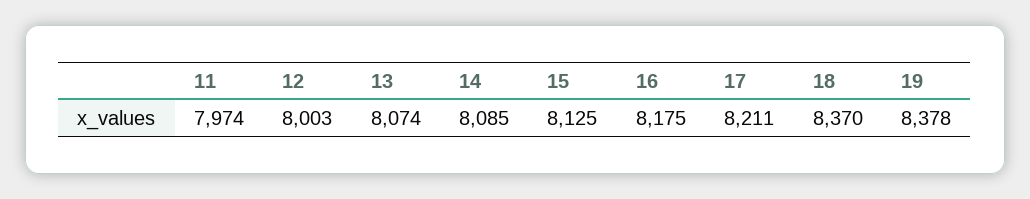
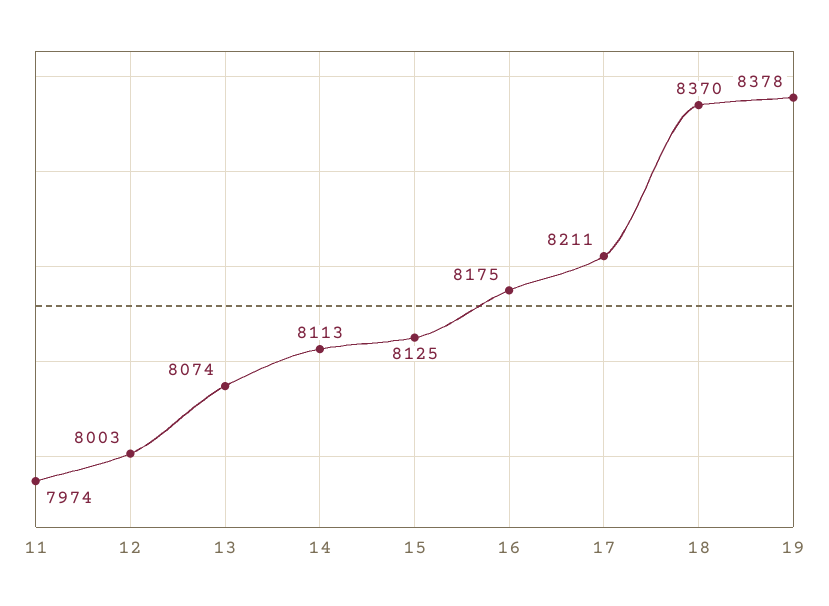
  {
    "11": 7974,
    "12": 8003,
    "13": 8074,
-   "14": 8085,
+   "14": 8113,
    "15": 8125,
    "16": 8175,
    "17": 8211,
    "18": 8370,
    "19": 8378
  }

